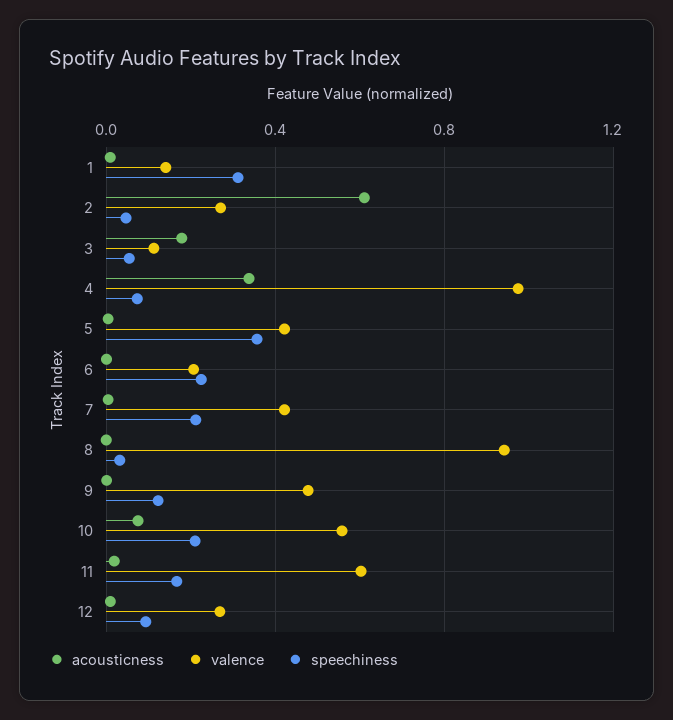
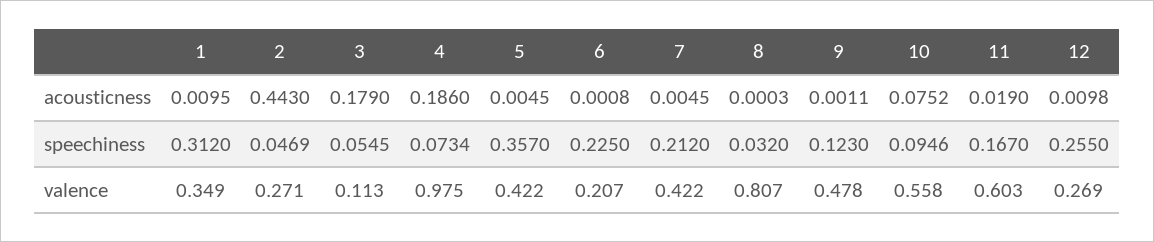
  {
    "acousticness": {
      "1": 0.0095,
-     "2": 0.6,
+     "2": 0.443,
      "3": 0.179,
-     "4": 0.35,
+     "4": 0.186,
      "5": 0.0045,
      "6": 0.0008,
      "7": 0.0045,
      "8": 0.0003,
      "9": 0.0011,
      "10": 0.0752,
      "11": 0.019,
      "12": 0.0098
    },
    "valence": {
-     "1": 0.15,
+     "1": 0.349,
      "2": 0.271,
      "3": 0.113,
      "4": 0.975,
      "5": 0.422,
      "6": 0.207,
      "7": 0.422,
-     "8": 0.95,
+     "8": 0.807,
      "9": 0.478,
      "10": 0.558,
      "11": 0.603,
      "12": 0.269
    },
    "speechiness": {
      "1": 0.312,
      "2": 0.0469,
      "3": 0.0545,
      "4": 0.0734,
      "5": 0.357,
      "6": 0.225,
      "7": 0.212,
      "8": 0.032,
      "9": 0.123,
-     "10": 0.2,
+     "10": 0.0946,
      "11": 0.167,
-     "12": 0.1
+     "12": 0.255
    }
  }

